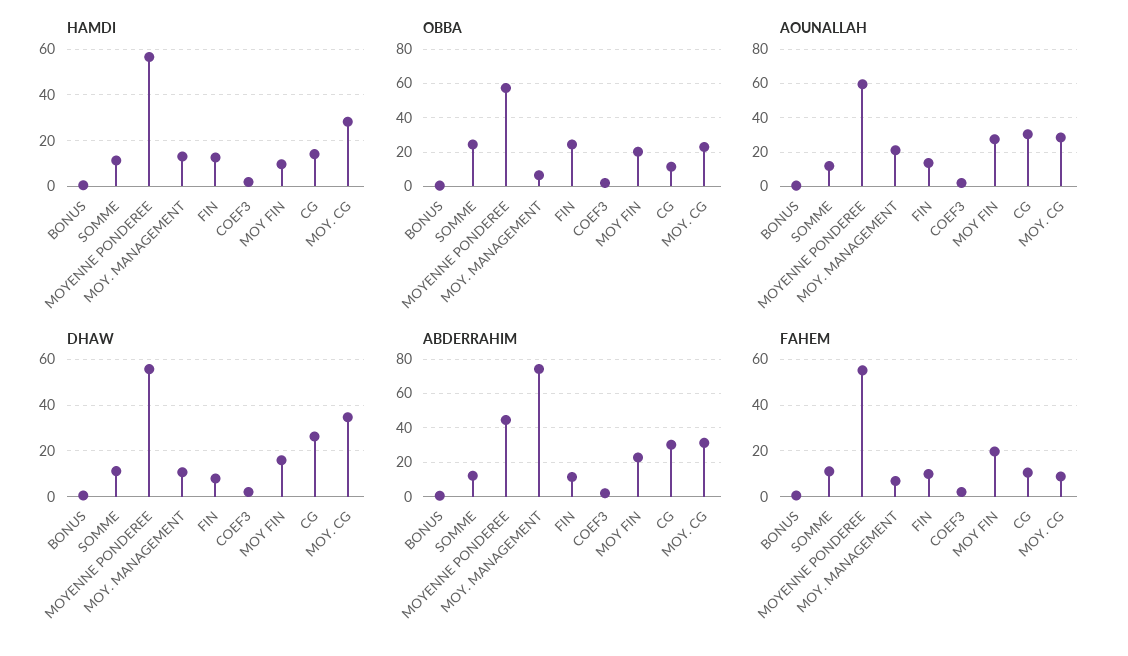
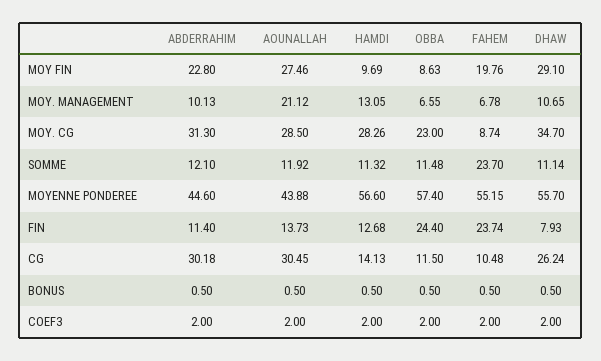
  {
    "HAMDI": {
      "BONUS": 0.5,
      "SOMME": 11.32,
      "MOYENNE PONDEREE": 56.6,
      "MOY. MANAGEMENT": 13.05,
      "FIN": 12.68,
      "COEF3": 2,
      "MOY FIN": 9.69,
      "CG": 14.13,
      "MOY. CG": 28.26
    },
    "OBBA": {
      "BONUS": 0.5,
-     "SOMME": 25,
+     "SOMME": 11.48,
      "MOYENNE PONDEREE": 57.4,
      "MOY. MANAGEMENT": 6.55,
      "FIN": 24.4,
      "COEF3": 2,
-     "MOY FIN": 20,
+     "MOY FIN": 8.63,
      "CG": 11.5,
      "MOY. CG": 23
    },
    "AOUNALLAH": {
      "BONUS": 0.5,
      "SOMME": 11.92,
-     "MOYENNE PONDEREE": 60,
+     "MOYENNE PONDEREE": 43.88,
      "MOY. MANAGEMENT": 21.12,
      "FIN": 13.73,
      "COEF3": 2,
      "MOY FIN": 27.46,
      "CG": 30.45,
      "MOY. CG": 28.5
    },
    "DHAW": {
      "BONUS": 0.5,
      "SOMME": 11.14,
      "MOYENNE PONDEREE": 55.7,
      "MOY. MANAGEMENT": 10.65,
      "FIN": 7.93,
      "COEF3": 2,
-     "MOY FIN": 15,
+     "MOY FIN": 29.1,
      "CG": 26.24,
      "MOY. CG": 34.7
    },
    "ABDERRAHIM": {
      "BONUS": 0.5,
      "SOMME": 12.1,
      "MOYENNE PONDEREE": 44.6,
-     "MOY. MANAGEMENT": 75,
+     "MOY. MANAGEMENT": 10.13,
      "FIN": 11.4,
      "COEF3": 2,
      "MOY FIN": 22.8,
      "CG": 30.18,
      "MOY. CG": 31.3
    },
    "FAHEM": {
      "BONUS": 0.5,
-     "SOMME": 10,
+     "SOMME": 23.7,
      "MOYENNE PONDEREE": 55.15,
      "MOY. MANAGEMENT": 6.78,
-     "FIN": 10,
+     "FIN": 23.74,
      "COEF3": 2,
      "MOY FIN": 19.76,
      "CG": 10.48,
      "MOY. CG": 8.74
    }
  }

